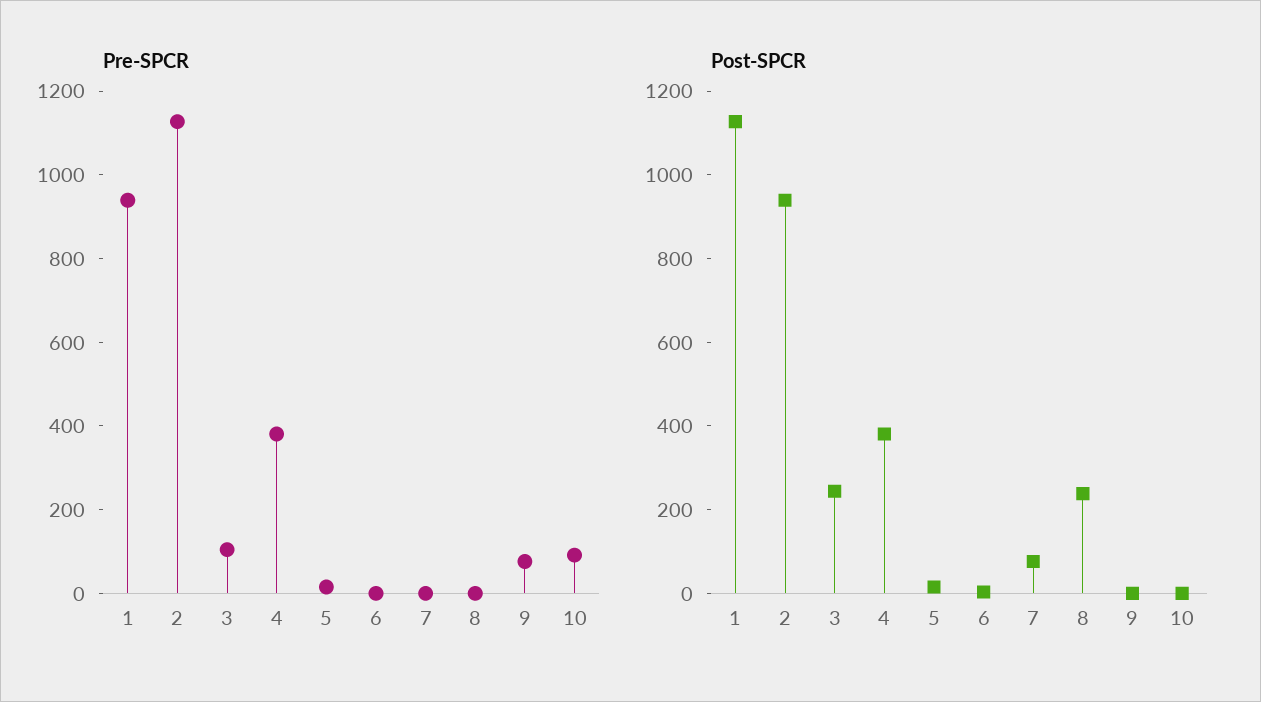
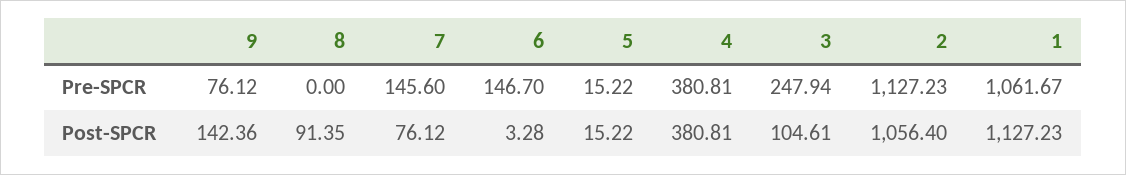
  {
    "Pre-SPCR": {
-     "1": 950,
+     "1": 1061.67,
      "2": 1127.23,
-     "3": 100,
+     "3": 247.94,
      "4": 380.81,
      "5": 15.22,
-     "6": 0,
+     "6": 146.7,
-     "7": 0,
+     "7": 145.6,
      "8": 0,
-     "9": 76.12,
+     "9": 76.12
-     "10": 100
    },
    "Post-SPCR": {
      "1": 1127.23,
-     "2": 950,
+     "2": 1056.4,
-     "3": 250,
+     "3": 104.61,
      "4": 380.81,
      "5": 15.22,
      "6": 3.28,
      "7": 76.12,
-     "8": 250,
+     "8": 91.35,
-     "9": 0,
+     "9": 142.36
-     "10": 0
    }
  }

